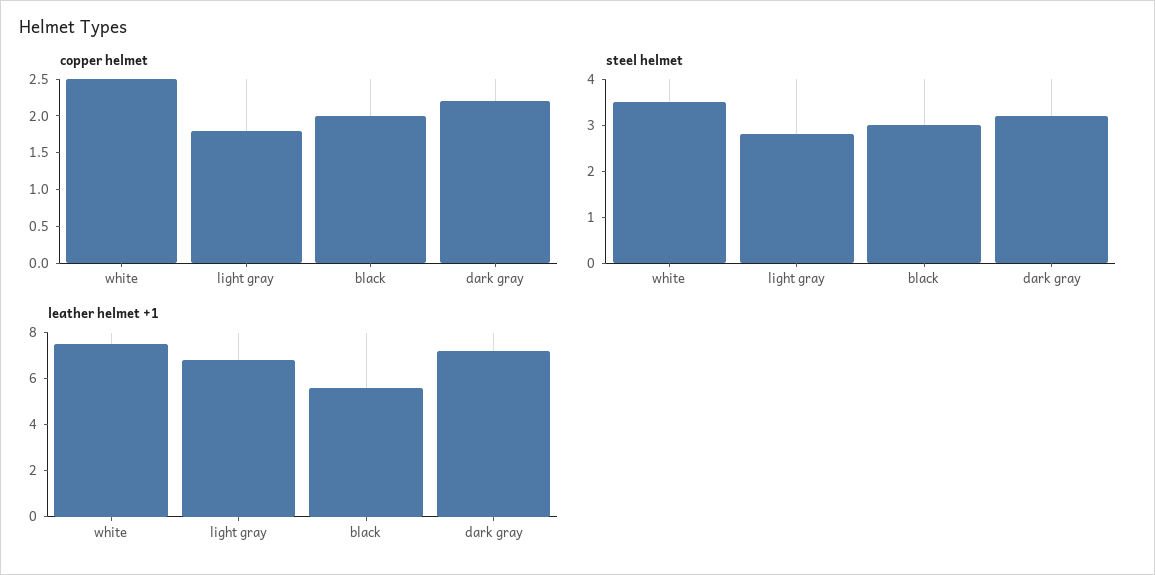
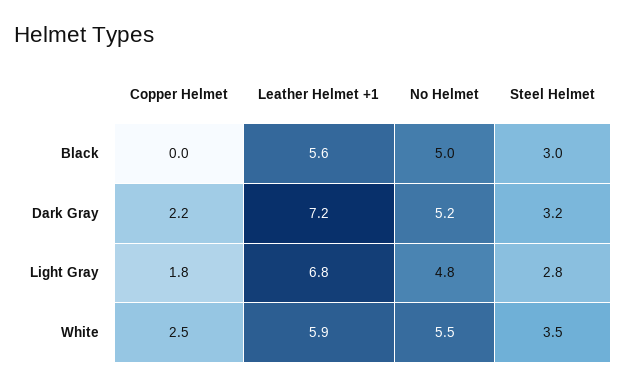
  {
    "copper helmet": {
      "white": 2.5,
      "light gray": 1.8,
-     "black": 2,
+     "black": 0,
      "dark gray": 2.2
    },
    "steel helmet": {
      "white": 3.5,
      "light gray": 2.8,
      "black": 3,
      "dark gray": 3.2
    },
    "leather helmet +1": {
-     "white": 7.5,
+     "white": 5.9,
      "light gray": 6.8,
      "black": 5.6,
      "dark gray": 7.2
-   }
+   },
+   "No Helmet": {
+     "black": 5,
+     "dark gray": 5.2,
+     "light gray": 4.8,
+     "white": 5.5
+   }
  }

